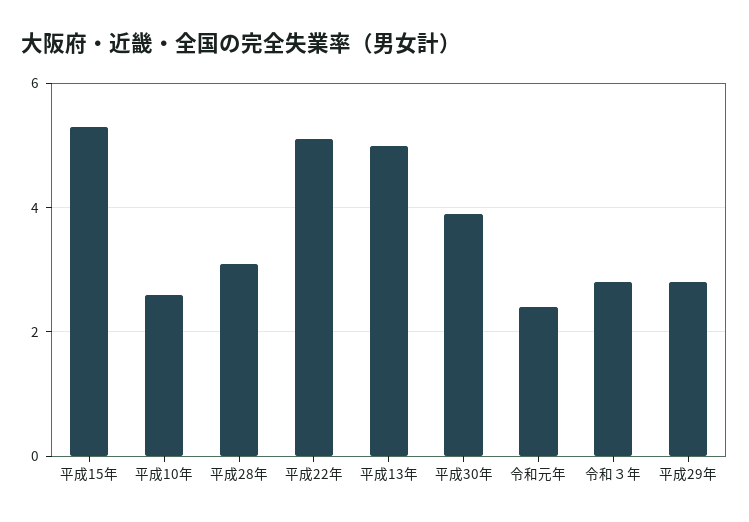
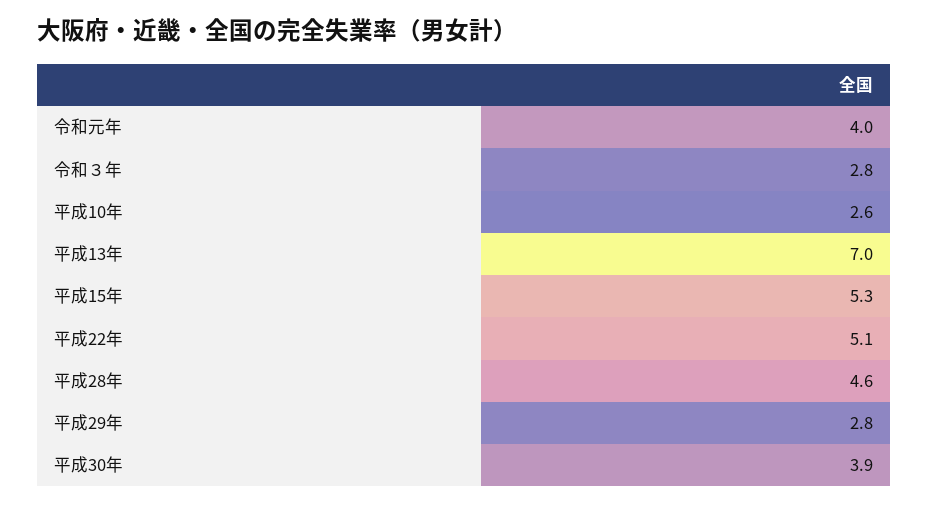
  {
    "平成15年": 5.3,
    "平成10年": 2.6,
-   "平成28年": 3,
+   "平成28年": 4.6,
    "平成22年": 5.1,
-   "平成13年": 5,
+   "平成13年": 7,
    "平成30年": 3.9,
-   "令和元年": 2.5,
+   "令和元年": 4,
    "令和３年": 2.8,
    "平成29年": 2.8
  }

